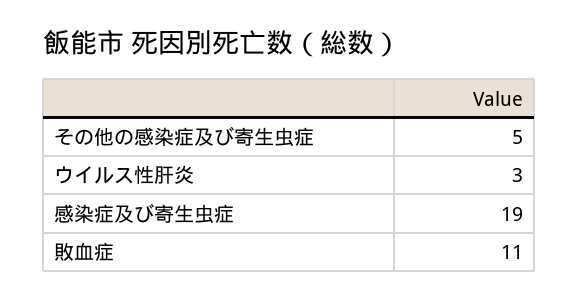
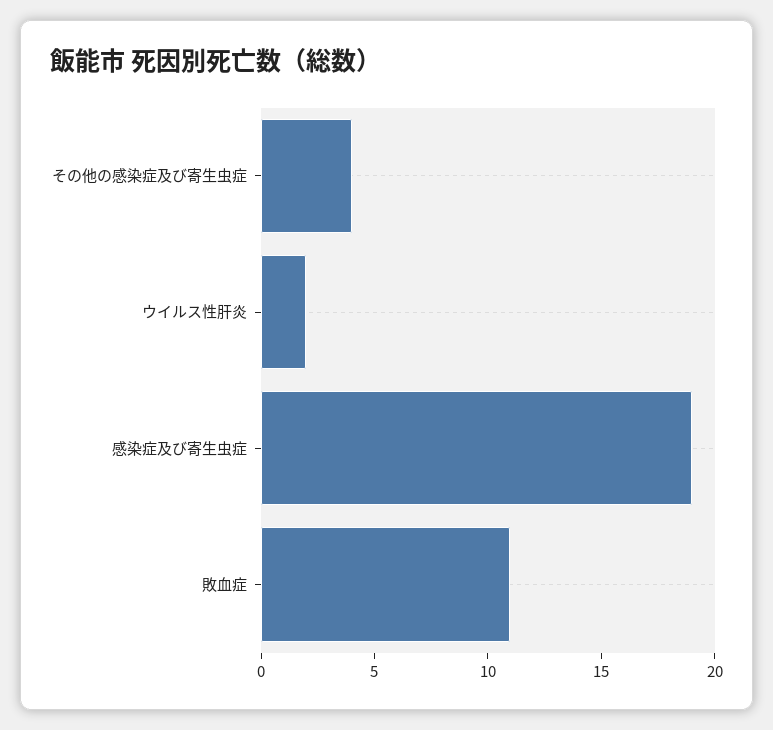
  {
-   "その他の感染症及び寄生虫症": 5,
+   "その他の感染症及び寄生虫症": 4,
-   "ウイルス性肝炎": 3,
+   "ウイルス性肝炎": 2,
    "感染症及び寄生虫症": 19,
    "敗血症": 11
  }

